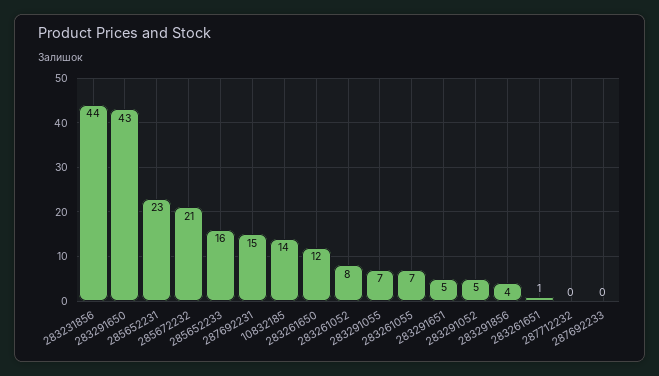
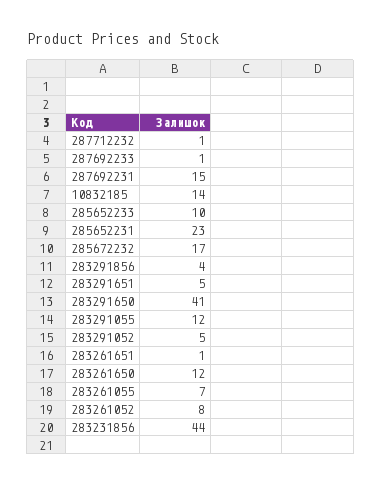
  {
    "283231856": 44,
-   "283291650": 43,
+   "283291650": 41,
    "285652231": 23,
-   "285672232": 21,
+   "285672232": 17,
-   "285652233": 16,
+   "285652233": 10,
    "287692231": 15,
    "10832185": 14,
    "283261650": 12,
    "283261052": 8,
-   "283291055": 7,
+   "283291055": 12,
    "283261055": 7,
    "283291651": 5,
    "283291052": 5,
    "283291856": 4,
    "283261651": 1,
-   "287712232": 0,
+   "287712232": 1,
-   "287692233": 0
+   "287692233": 1
  }

